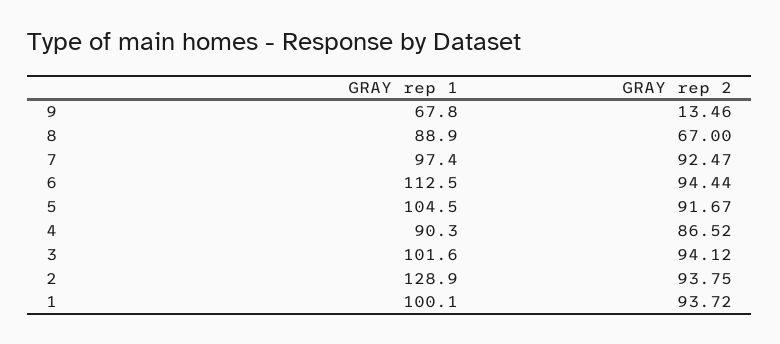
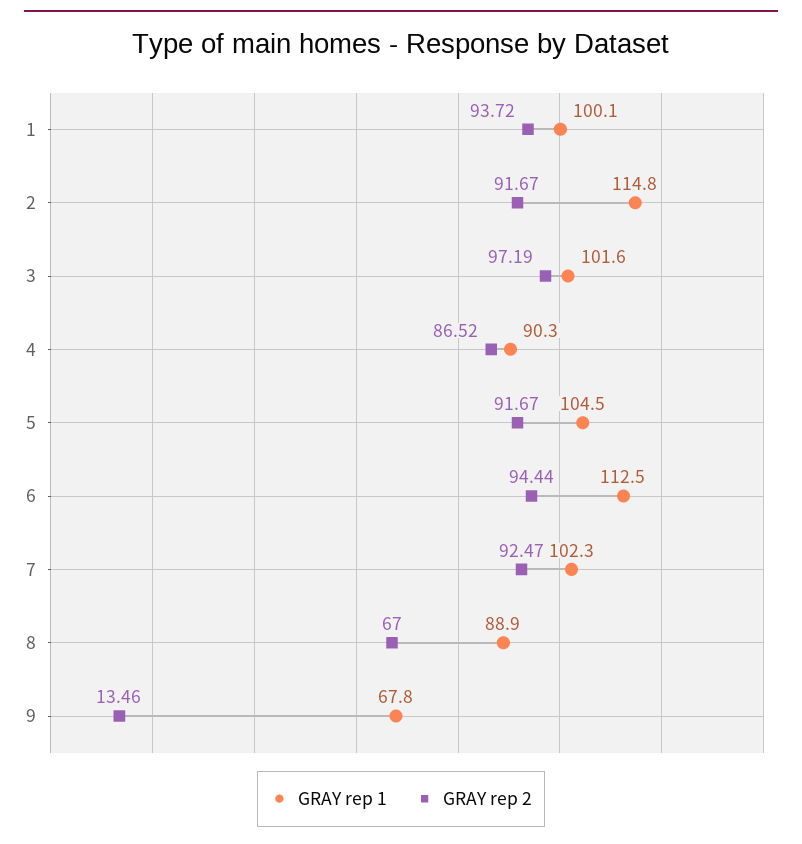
  {
    "GRAY rep 1": {
      "9": 67.8,
      "8": 88.9,
-     "7": 97.4,
+     "7": 102.3,
      "6": 112.5,
      "5": 104.5,
      "4": 90.3,
      "3": 101.6,
-     "2": 128.9,
+     "2": 114.8,
      "1": 100.1
    },
    "GRAY rep 2": {
      "9": 13.46,
      "8": 67,
      "7": 92.47,
      "6": 94.44,
      "5": 91.67,
      "4": 86.52,
-     "3": 94.12,
+     "3": 97.19,
-     "2": 93.75,
+     "2": 91.67,
      "1": 93.72
    }
  }

